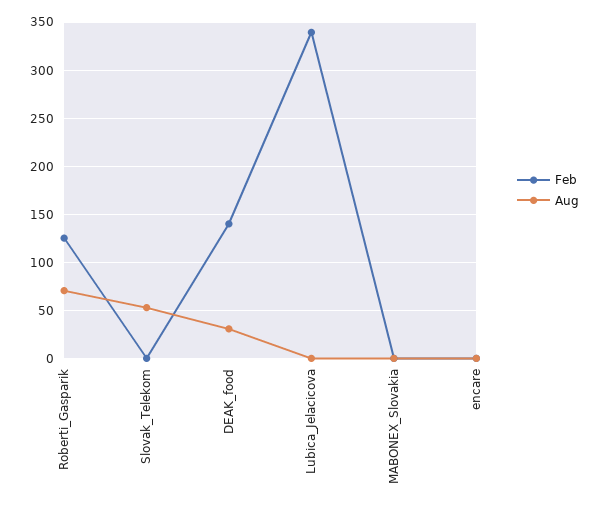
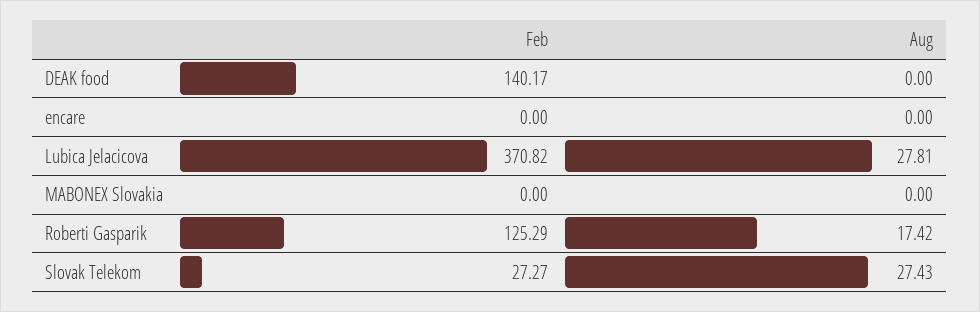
  {
    "Feb": {
      "Roberti_Gasparik": 125.29,
-     "Slovak_Telekom": 0,
+     "Slovak_Telekom": 27.27,
      "DEAK_food": 140.17,
-     "Lubica_Jelacicova": 340,
+     "Lubica_Jelacicova": 370.82,
      "MABONEX_Slovakia": 0,
      "encare": 0
    },
    "Aug": {
-     "Roberti_Gasparik": 70,
+     "Roberti_Gasparik": 17.42,
-     "Slovak_Telekom": 50,
+     "Slovak_Telekom": 27.43,
-     "DEAK_food": 30,
+     "DEAK_food": 0,
-     "Lubica_Jelacicova": 0,
+     "Lubica_Jelacicova": 27.81,
      "MABONEX_Slovakia": 0,
      "encare": 0
    }
  }

